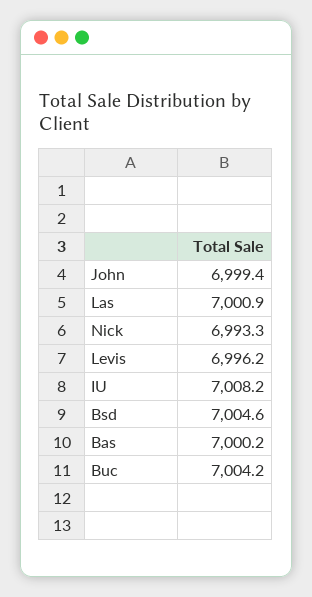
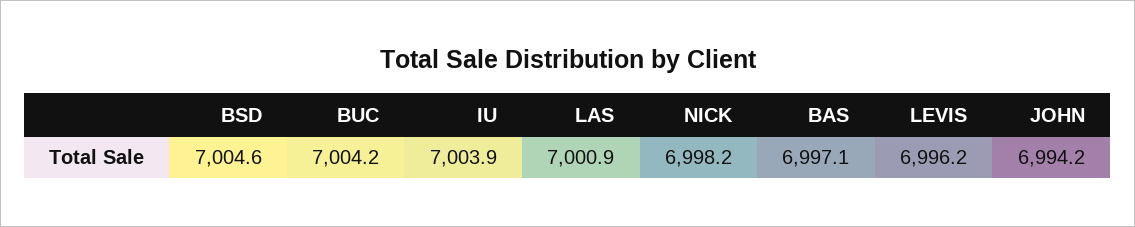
  {
-   "John": 6999.4,
+   "John": 6994.2,
    "Las": 7000.9,
-   "Nick": 6993.3,
+   "Nick": 6998.2,
    "Levis": 6996.2,
-   "IU": 7008.2,
+   "IU": 7003.9,
    "Bsd": 7004.6,
-   "Bas": 7000.2,
+   "Bas": 6997.1,
    "Buc": 7004.2
  }

